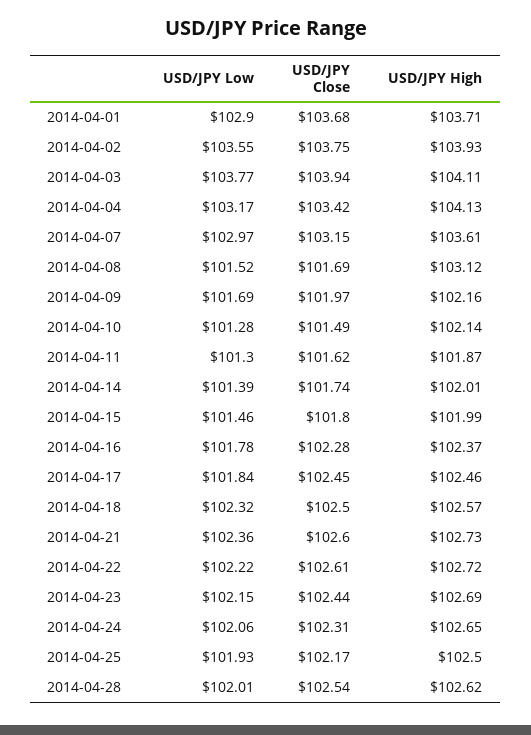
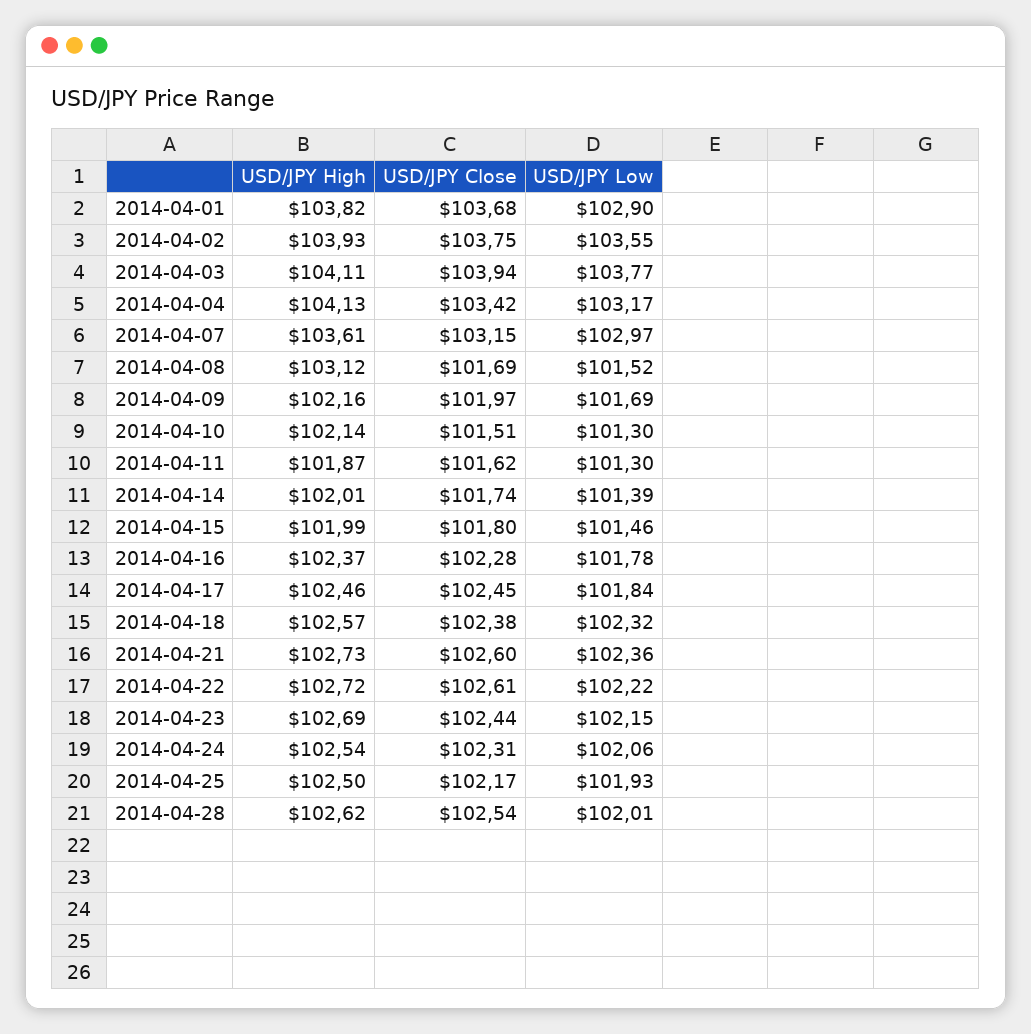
  {
    "USD/JPY Low": {
      "2014-04-01": 102.9,
      "2014-04-02": 103.55,
      "2014-04-03": 103.77,
      "2014-04-04": 103.17,
      "2014-04-07": 102.97,
      "2014-04-08": 101.52,
      "2014-04-09": 101.69,
-     "2014-04-10": 101.28,
+     "2014-04-10": 101.3,
      "2014-04-11": 101.3,
      "2014-04-14": 101.39,
      "2014-04-15": 101.46,
      "2014-04-16": 101.78,
      "2014-04-17": 101.84,
      "2014-04-18": 102.32,
      "2014-04-21": 102.36,
      "2014-04-22": 102.22,
      "2014-04-23": 102.15,
      "2014-04-24": 102.06,
      "2014-04-25": 101.93,
      "2014-04-28": 102.01
    },
    "USD/JPY Close": {
      "2014-04-01": 103.68,
      "2014-04-02": 103.75,
      "2014-04-03": 103.94,
      "2014-04-04": 103.42,
      "2014-04-07": 103.15,
      "2014-04-08": 101.69,
      "2014-04-09": 101.97,
-     "2014-04-10": 101.49,
+     "2014-04-10": 101.51,
      "2014-04-11": 101.62,
      "2014-04-14": 101.74,
      "2014-04-15": 101.8,
      "2014-04-16": 102.28,
      "2014-04-17": 102.45,
-     "2014-04-18": 102.5,
+     "2014-04-18": 102.38,
      "2014-04-21": 102.6,
      "2014-04-22": 102.61,
      "2014-04-23": 102.44,
      "2014-04-24": 102.31,
      "2014-04-25": 102.17,
      "2014-04-28": 102.54
    },
    "USD/JPY High": {
-     "2014-04-01": 103.71,
+     "2014-04-01": 103.82,
      "2014-04-02": 103.93,
      "2014-04-03": 104.11,
      "2014-04-04": 104.13,
      "2014-04-07": 103.61,
      "2014-04-08": 103.12,
      "2014-04-09": 102.16,
      "2014-04-10": 102.14,
      "2014-04-11": 101.87,
      "2014-04-14": 102.01,
      "2014-04-15": 101.99,
      "2014-04-16": 102.37,
      "2014-04-17": 102.46,
      "2014-04-18": 102.57,
      "2014-04-21": 102.73,
      "2014-04-22": 102.72,
      "2014-04-23": 102.69,
-     "2014-04-24": 102.65,
+     "2014-04-24": 102.54,
      "2014-04-25": 102.5,
      "2014-04-28": 102.62
    }
  }

